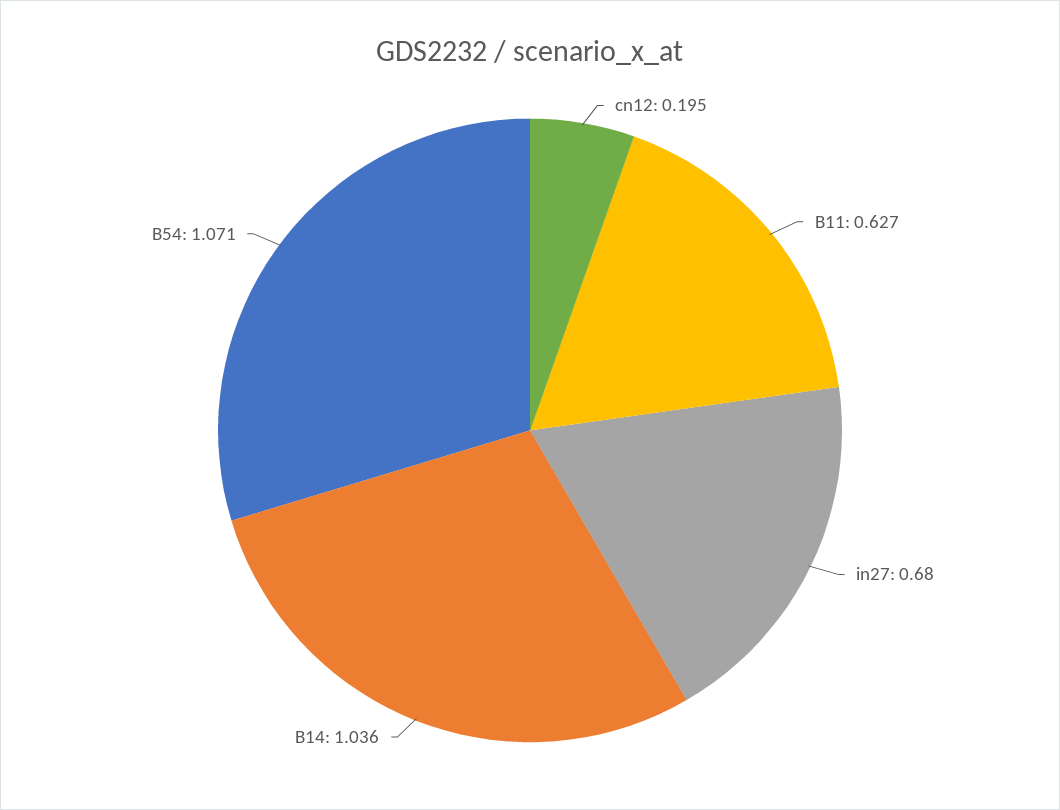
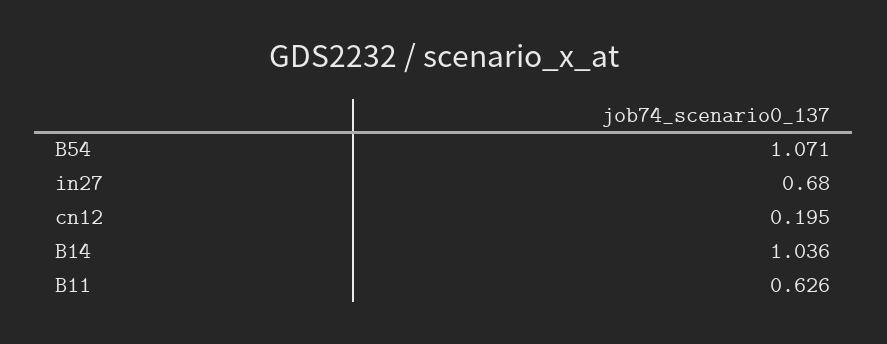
  {
    "cn12": 0.195,
-   "B11": 0.627,
+   "B11": 0.626,
    "in27": 0.68,
    "B14": 1.036,
    "B54": 1.071
  }

